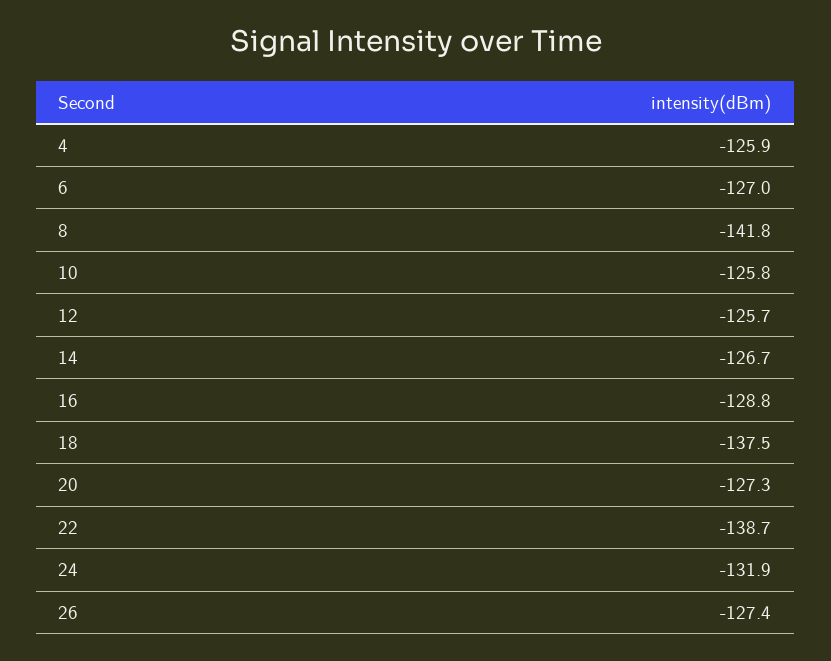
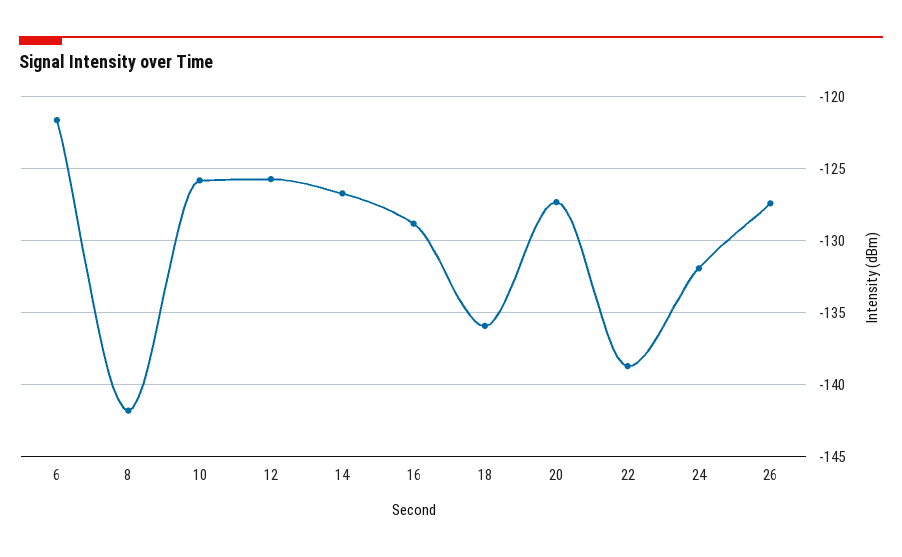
  {
-   "4": -125.9,
-   "6": -127,
+   "6": -121.5,
    "8": -141.8,
    "10": -125.8,
    "12": -125.7,
    "14": -126.7,
    "16": -128.8,
-   "18": -137.5,
+   "18": -136,
    "20": -127.3,
    "22": -138.7,
    "24": -131.9,
    "26": -127.4
  }

